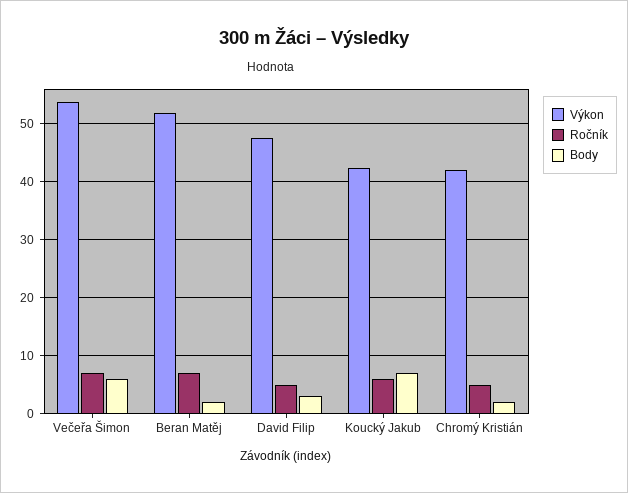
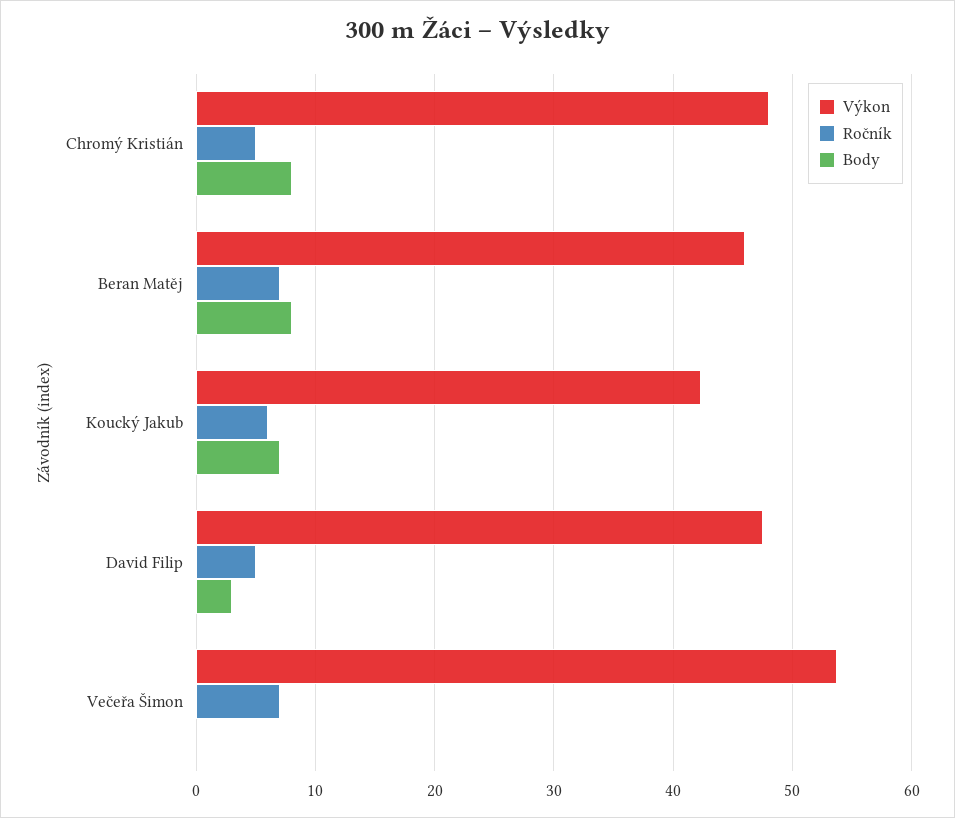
  {
    "Výkon": {
      "Večeřa Šimon": 54,
-     "Beran Matěj": 52,
+     "Beran Matěj": 46,
      "David Filip": 48,
      "Koucký Jakub": 42,
-     "Chromý Kristián": 42
+     "Chromý Kristián": 48
    },
    "Ročník": {
      "Večeřa Šimon": 7,
      "Beran Matěj": 7,
      "David Filip": 5,
      "Koucký Jakub": 6,
      "Chromý Kristián": 5
    },
    "Body": {
-     "Večeřa Šimon": 6,
+     "Večeřa Šimon": 0,
-     "Beran Matěj": 2,
+     "Beran Matěj": 8,
      "David Filip": 3,
      "Koucký Jakub": 7,
-     "Chromý Kristián": 2
+     "Chromý Kristián": 8
    }
  }

